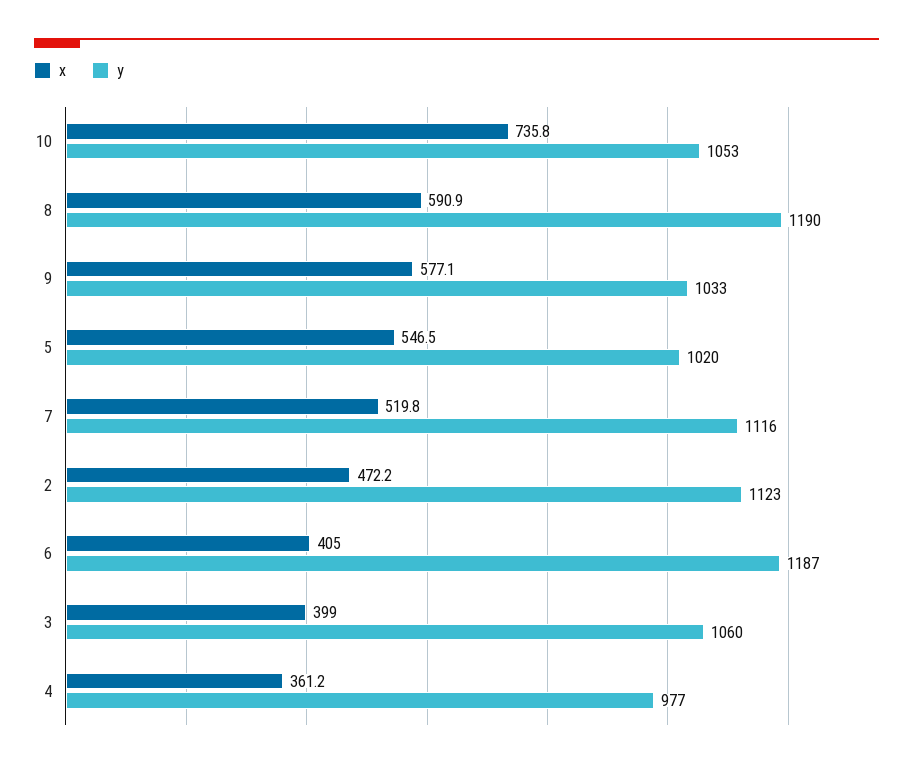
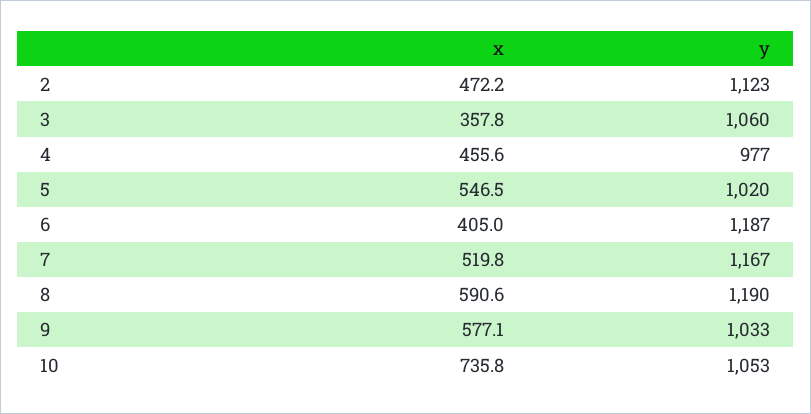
  {
    "x": {
      "10": 735.8,
-     "8": 590.9,
+     "8": 590.6,
      "9": 577.1,
      "5": 546.5,
      "7": 519.8,
      "2": 472.2,
      "6": 405,
-     "3": 399,
+     "3": 357.8,
-     "4": 361.2
+     "4": 455.6
    },
    "y": {
      "10": 1053,
      "8": 1190,
      "9": 1033,
      "5": 1020,
-     "7": 1116,
+     "7": 1167,
      "2": 1123,
      "6": 1187,
      "3": 1060,
      "4": 977
    }
  }

